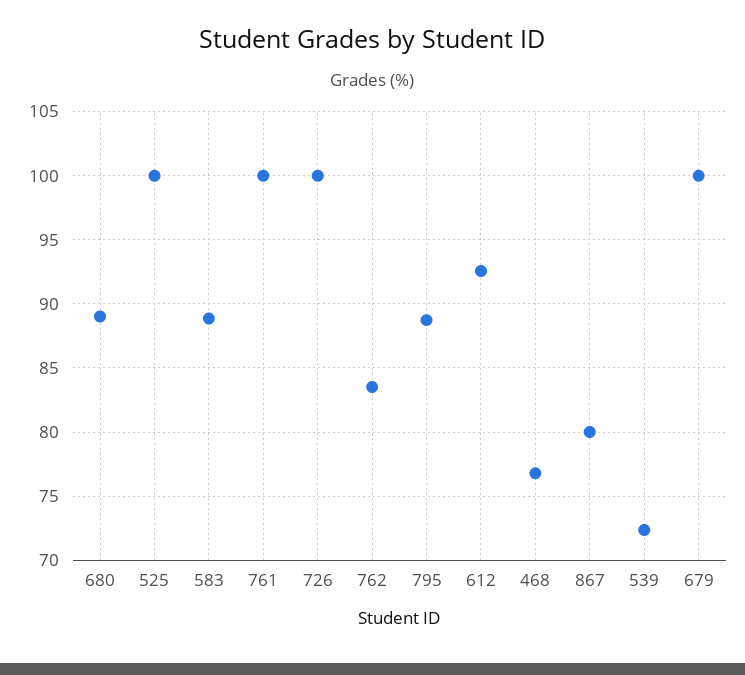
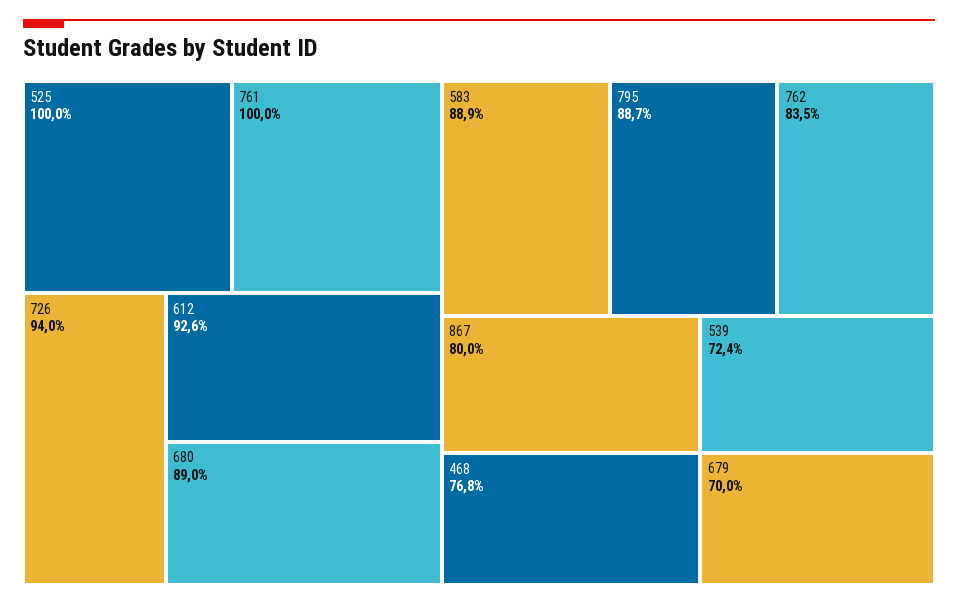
  {
    "680": 89,
    "525": 100,
    "583": 88.9,
    "761": 100,
-   "726": 100,
+   "726": 94,
    "762": 83.5,
    "795": 88.7,
    "612": 92.6,
    "468": 76.8,
    "867": 80,
    "539": 72.4,
-   "679": 100
+   "679": 70
  }

